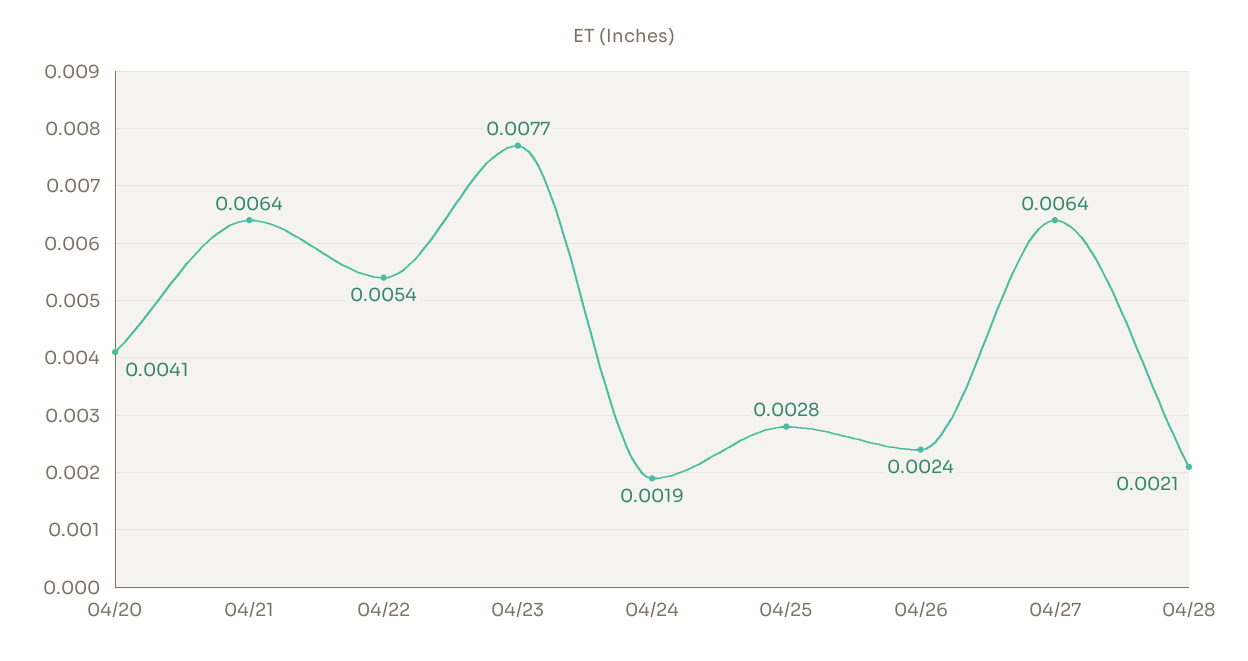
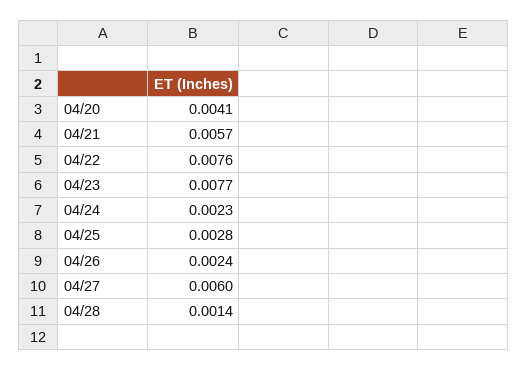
  {
    "04/20": 0.0041,
-   "04/21": 0.0064,
+   "04/21": 0.0057,
-   "04/22": 0.0054,
+   "04/22": 0.0076,
    "04/23": 0.0077,
-   "04/24": 0.0019,
+   "04/24": 0.0023,
    "04/25": 0.0028,
    "04/26": 0.0024,
-   "04/27": 0.0064,
+   "04/27": 0.006,
-   "04/28": 0.0021
+   "04/28": 0.0014
  }

